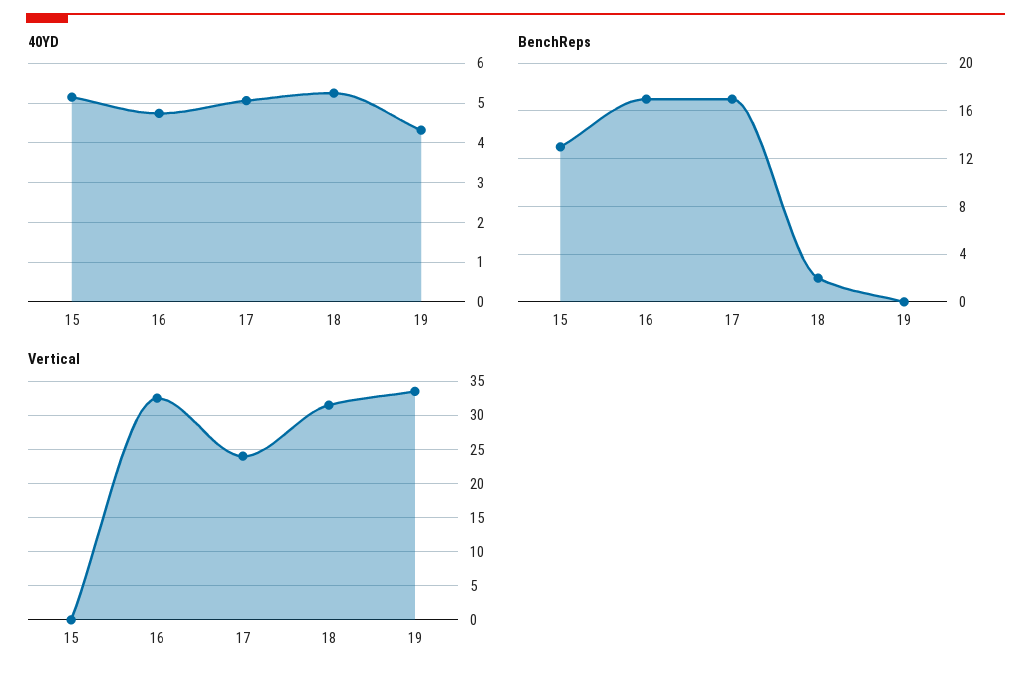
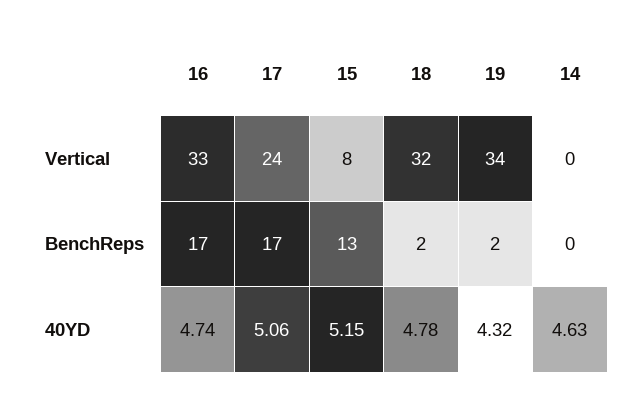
  {
    "40YD": {
      "15": 5.15,
      "16": 4.74,
      "17": 5.06,
-     "18": 5.2,
+     "18": 4.78,
-     "19": 4.32
+     "19": 4.32,
+     "14": 4.63
    },
    "BenchReps": {
      "15": 13,
      "16": 17,
      "17": 17,
      "18": 2,
-     "19": 0
+     "19": 2,
+     "14": 0
    },
    "Vertical": {
-     "15": 0,
+     "15": 8,
      "16": 33,
      "17": 24,
      "18": 32,
-     "19": 34
+     "19": 34,
+     "14": 0
    }
  }

